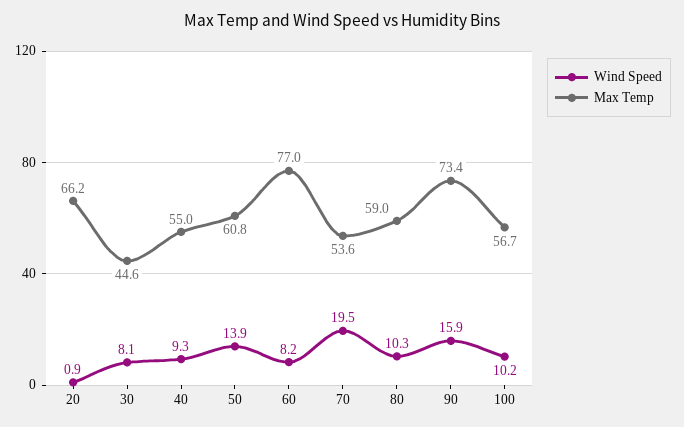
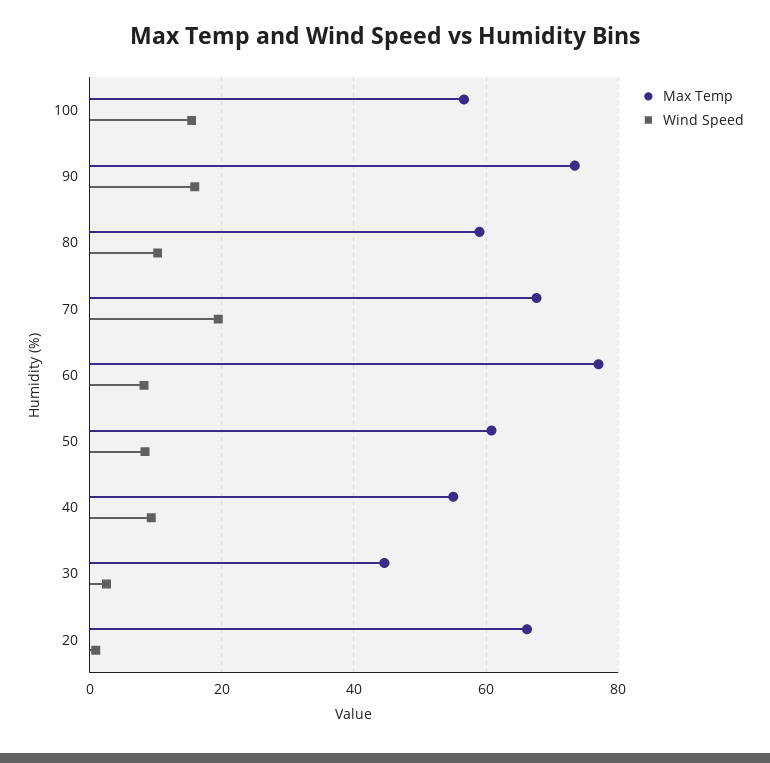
  {
    "Wind Speed": {
      "20": 0.9,
-     "30": 8.1,
+     "30": 2,
      "40": 9.3,
-     "50": 13.9,
+     "50": 8,
      "60": 8.2,
      "70": 19.5,
      "80": 10.3,
      "90": 15.9,
-     "100": 10.2
+     "100": 16
    },
    "Max Temp": {
      "20": 66.2,
      "30": 44.6,
      "40": 55,
      "50": 60.8,
      "60": 77,
-     "70": 53.6,
+     "70": 68,
      "80": 59,
      "90": 73.4,
      "100": 56.7
    }
  }

